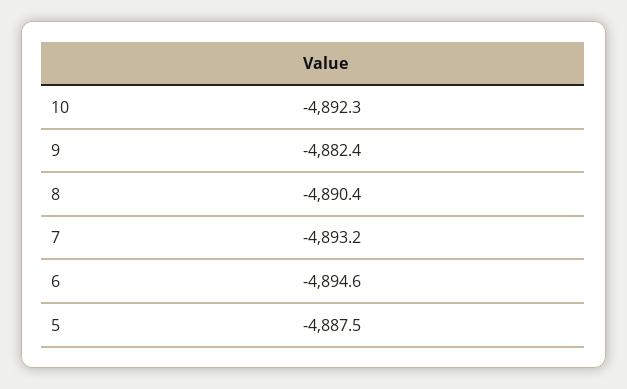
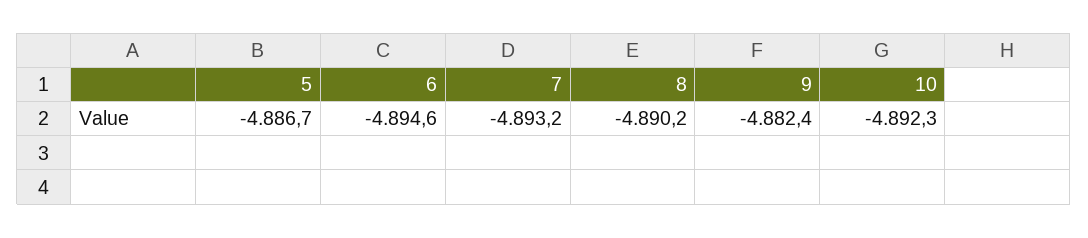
  {
    "10": -4892.3,
    "9": -4882.4,
-   "8": -4890.4,
+   "8": -4890.2,
    "7": -4893.2,
    "6": -4894.6,
-   "5": -4887.5
+   "5": -4886.7
  }

